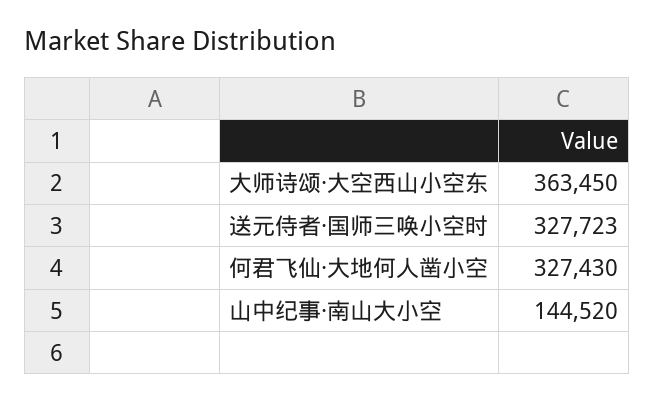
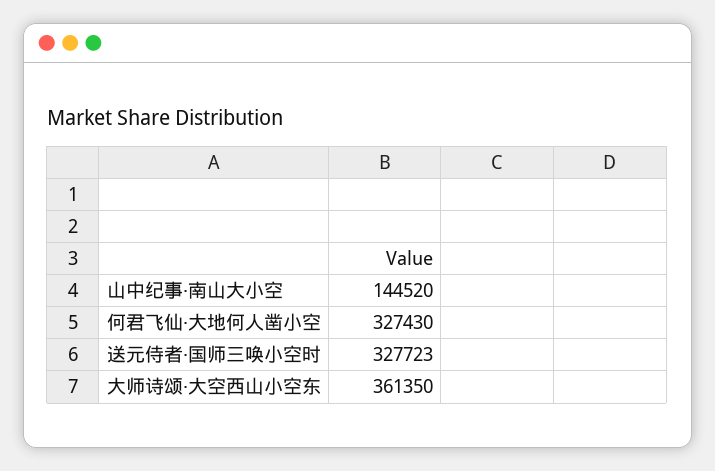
  {
-   "大师诗颂·大空西山小空东": 363450,
+   "大师诗颂·大空西山小空东": 361350,
    "送元侍者·国师三唤小空时": 327723,
    "何君飞仙·大地何人凿小空": 327430,
    "山中纪事·南山大小空": 144520
  }

